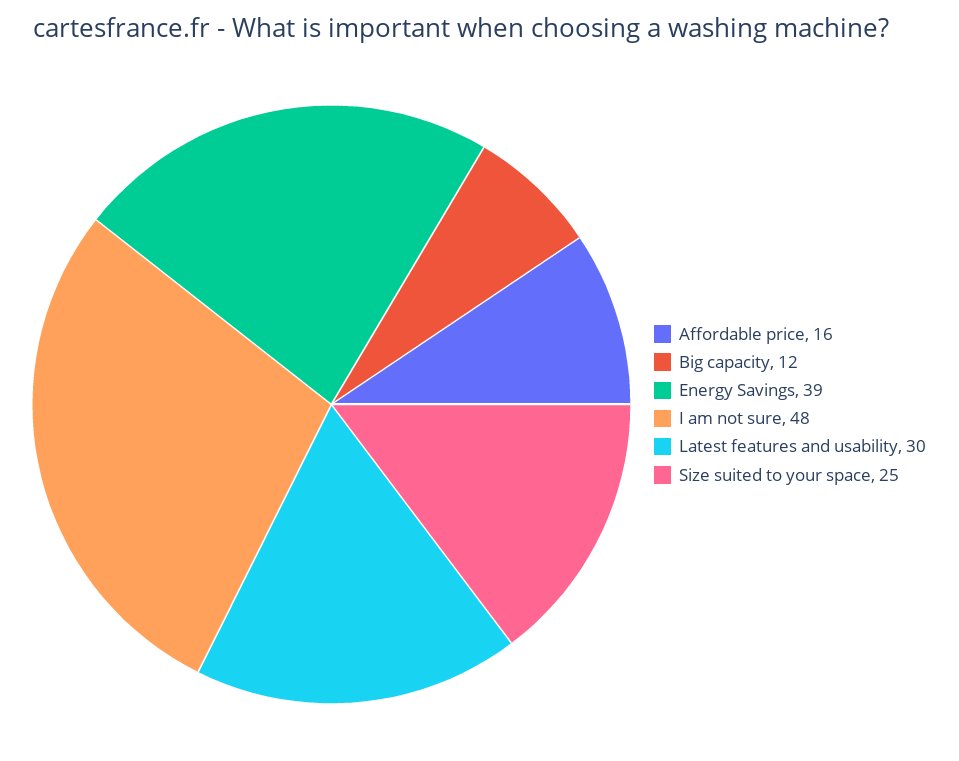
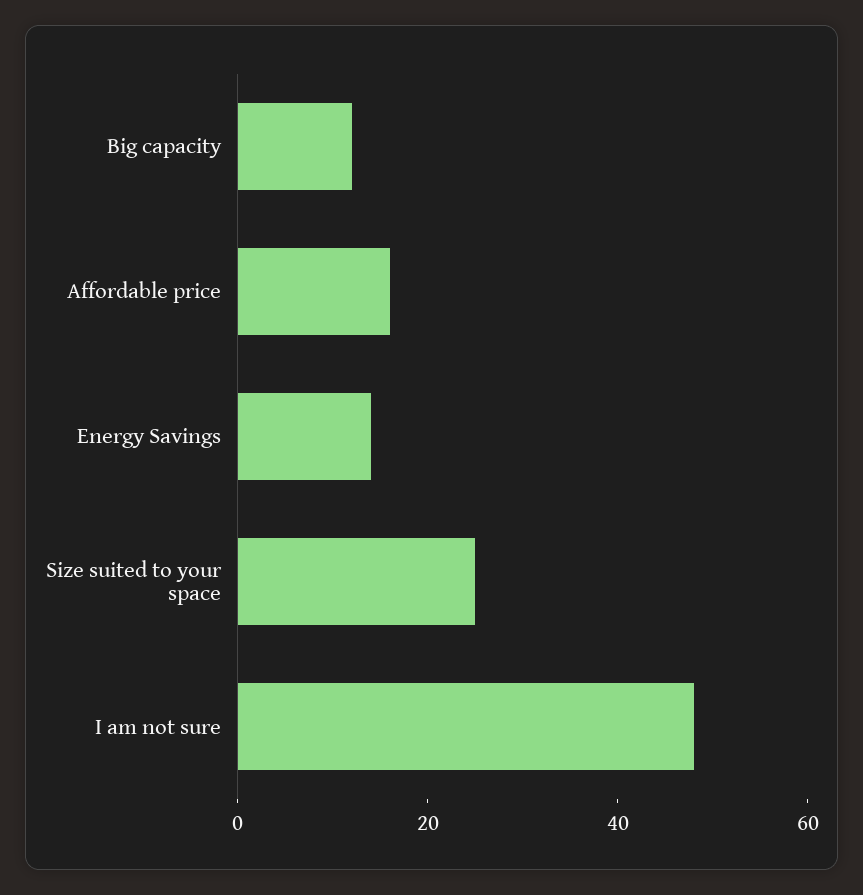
  {
    "Affordable price": 16,
    "Big capacity": 12,
-   "Energy Savings": 39,
+   "Energy Savings": 15,
    "I am not sure": 48,
-   "Latest features and usability": 30,
    "Size suited to your space": 25
  }

